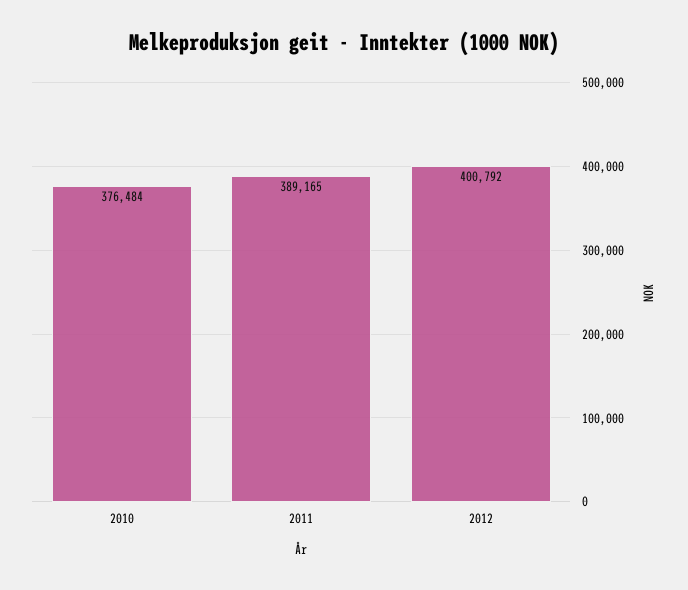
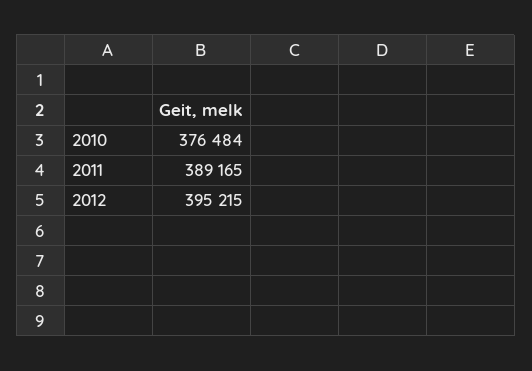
  {
    "2010": 376484,
    "2011": 389165,
-   "2012": 400792
+   "2012": 395215
  }

